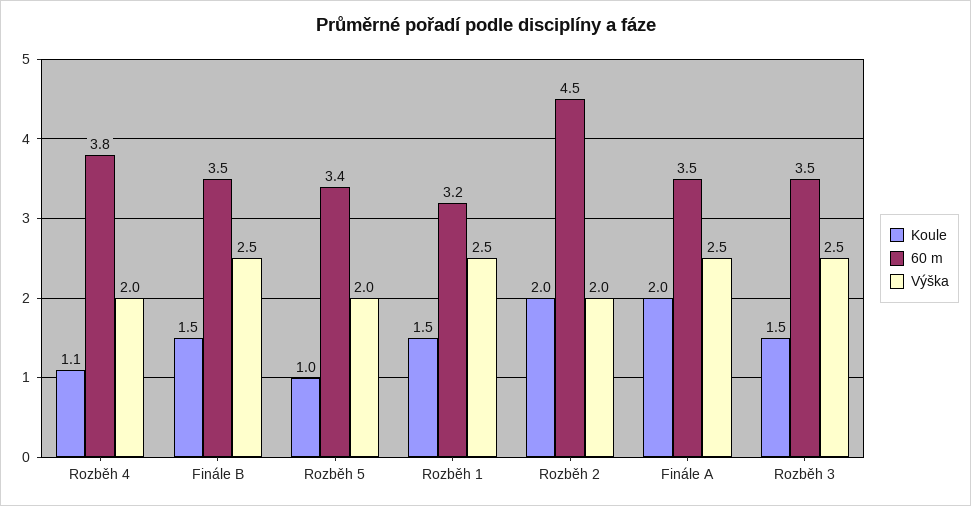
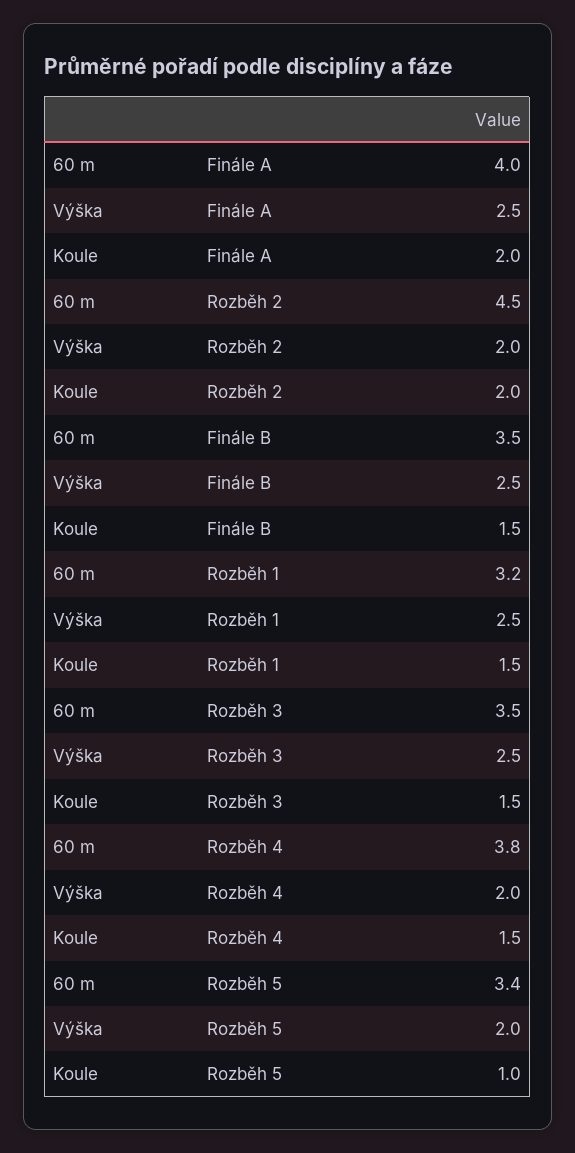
  {
    "Koule": {
-     "Rozběh 4": 1.1,
+     "Rozběh 4": 1.5,
      "Finále B": 1.5,
      "Rozběh 5": 1,
      "Rozběh 1": 1.5,
      "Rozběh 2": 2,
      "Finále A": 2,
      "Rozběh 3": 1.5
    },
    "60 m": {
      "Rozběh 4": 3.8,
      "Finále B": 3.5,
      "Rozběh 5": 3.4,
      "Rozběh 1": 3.2,
      "Rozběh 2": 4.5,
-     "Finále A": 3.5,
+     "Finále A": 4,
      "Rozběh 3": 3.5
    },
    "Výška": {
      "Rozběh 4": 2,
      "Finále B": 2.5,
      "Rozběh 5": 2,
      "Rozběh 1": 2.5,
      "Rozběh 2": 2,
      "Finále A": 2.5,
      "Rozběh 3": 2.5
    }
  }

